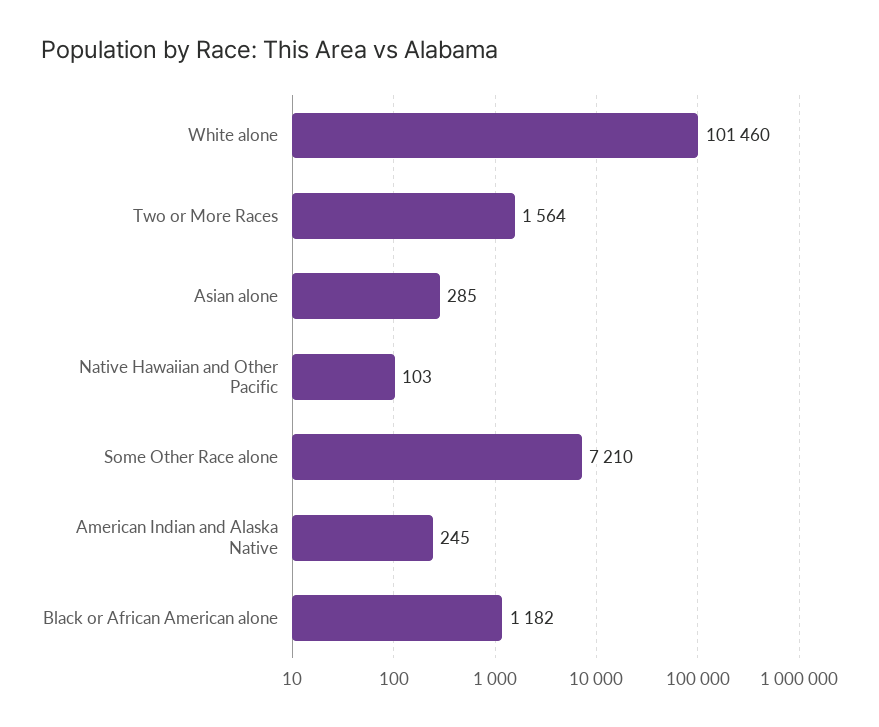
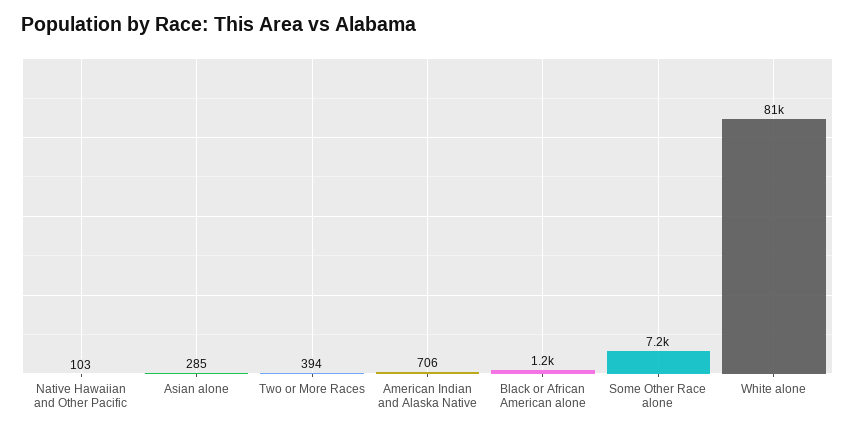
  {
-   "White alone": 101460,
+   "White alone": 81000,
-   "Two or More Races": 1564,
+   "Two or More Races": 394,
    "Asian alone": 285,
    "Native Hawaiian and Other Pacific": 103,
    "Some Other Race alone": 7210,
-   "American Indian and Alaska Native": 245,
+   "American Indian and Alaska Native": 706,
    "Black or African American alone": 1182
  }

